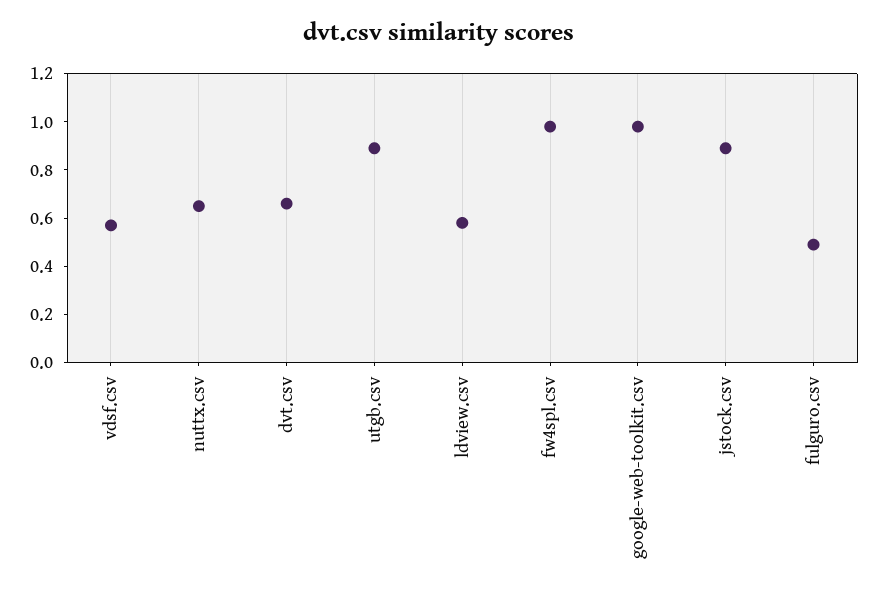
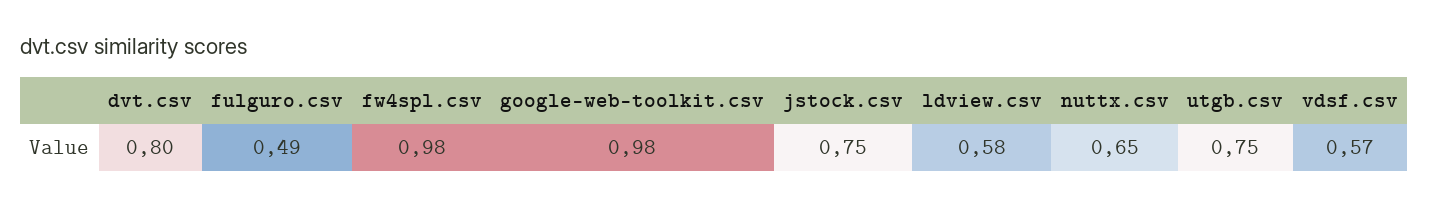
  {
    "vdsf.csv": 0.57,
    "nuttx.csv": 0.65,
-   "dvt.csv": 0.65,
+   "dvt.csv": 0.8,
-   "utgb.csv": 0.9,
+   "utgb.csv": 0.75,
    "ldview.csv": 0.58,
    "fw4spl.csv": 0.98,
    "google-web-toolkit.csv": 0.98,
-   "jstock.csv": 0.9,
+   "jstock.csv": 0.75,
    "fulguro.csv": 0.49
  }

